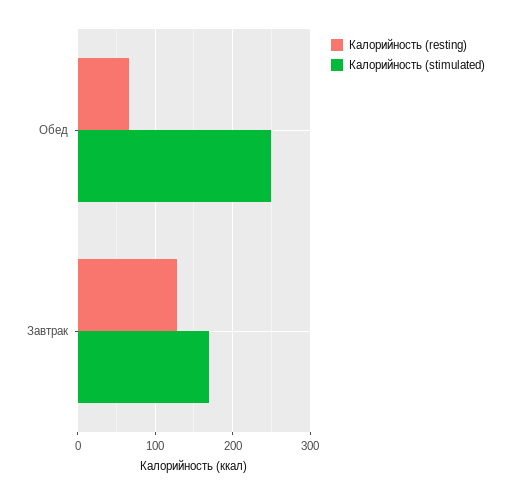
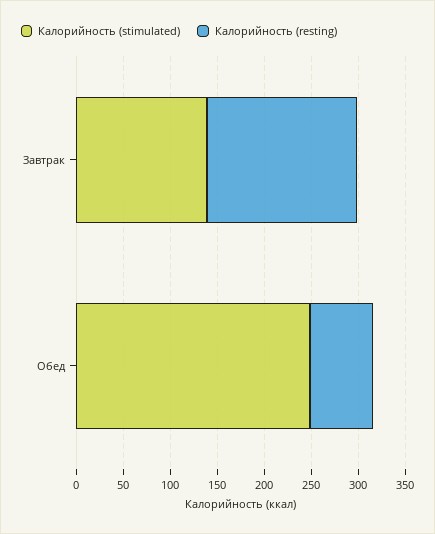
  {
    "Калорийность (resting)": {
      "Обед": 70,
-     "Завтрак": 130
+     "Завтрак": 160
    },
    "Калорийность (stimulated)": {
      "Обед": 250,
-     "Завтрак": 170
+     "Завтрак": 140
    }
  }

